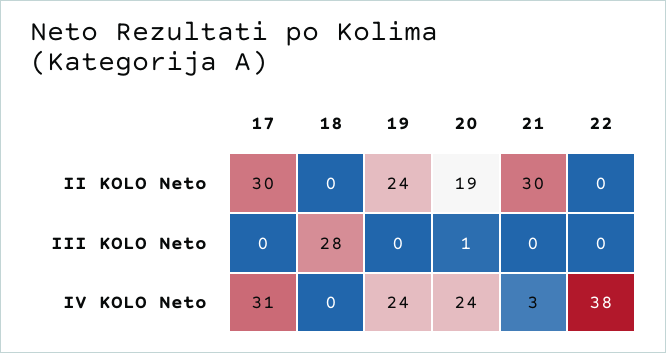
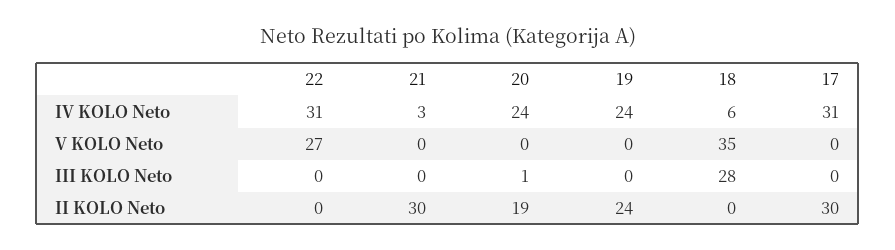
  {
    "17": {
      "II KOLO Neto": 30,
      "III KOLO Neto": 0,
-     "IV KOLO Neto": 31
+     "IV KOLO Neto": 31,
+     "V KOLO Neto": 0
    },
    "18": {
      "II KOLO Neto": 0,
      "III KOLO Neto": 28,
-     "IV KOLO Neto": 0
+     "IV KOLO Neto": 6,
+     "V KOLO Neto": 35
    },
    "19": {
      "II KOLO Neto": 24,
      "III KOLO Neto": 0,
-     "IV KOLO Neto": 24
+     "IV KOLO Neto": 24,
+     "V KOLO Neto": 0
    },
    "20": {
      "II KOLO Neto": 19,
      "III KOLO Neto": 1,
-     "IV KOLO Neto": 24
+     "IV KOLO Neto": 24,
+     "V KOLO Neto": 0
    },
    "21": {
      "II KOLO Neto": 30,
      "III KOLO Neto": 0,
-     "IV KOLO Neto": 3
+     "IV KOLO Neto": 3,
+     "V KOLO Neto": 0
    },
    "22": {
      "II KOLO Neto": 0,
      "III KOLO Neto": 0,
-     "IV KOLO Neto": 38
+     "IV KOLO Neto": 31,
+     "V KOLO Neto": 27
    }
  }

